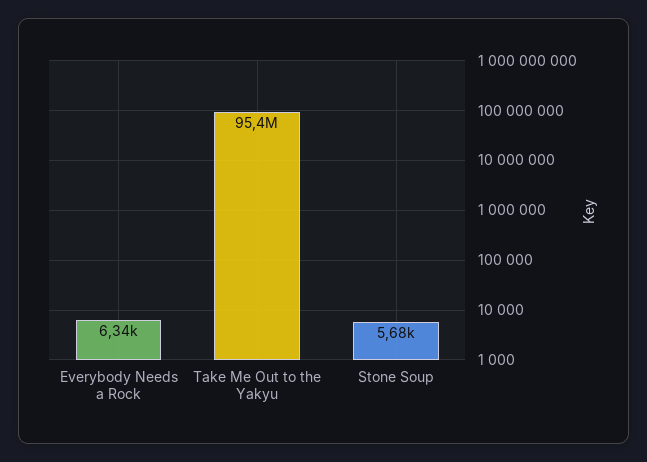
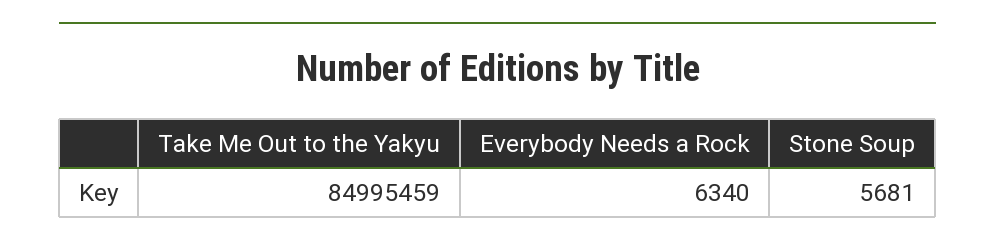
  {
    "Everybody Needs a Rock": 6340,
-   "Take Me Out to the Yakyu": 95400000,
+   "Take Me Out to the Yakyu": 84995459,
    "Stone Soup": 5681
  }

